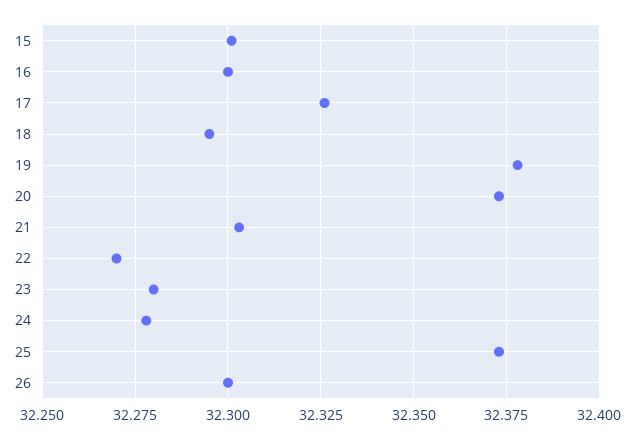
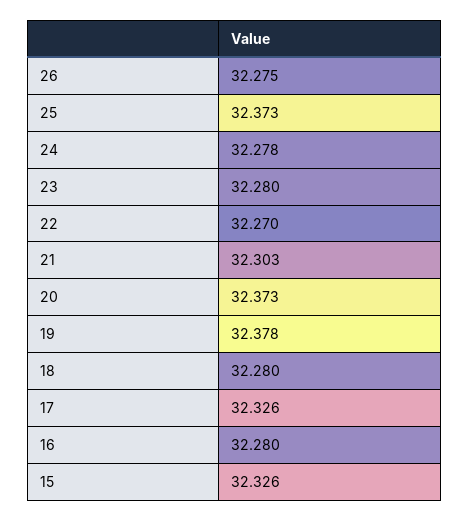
  {
-   "15": 32.3,
+   "15": 32.326,
-   "16": 32.3,
+   "16": 32.28,
    "17": 32.326,
-   "18": 32.295,
+   "18": 32.28,
    "19": 32.378,
    "20": 32.373,
    "21": 32.303,
    "22": 32.27,
    "23": 32.28,
    "24": 32.278,
    "25": 32.373,
-   "26": 32.3
+   "26": 32.275
  }

